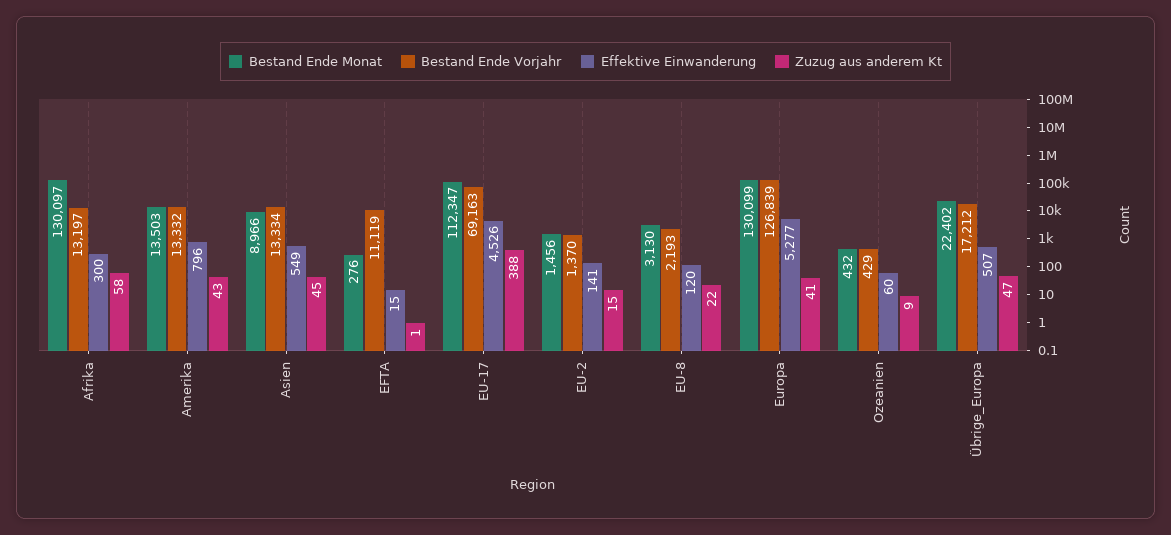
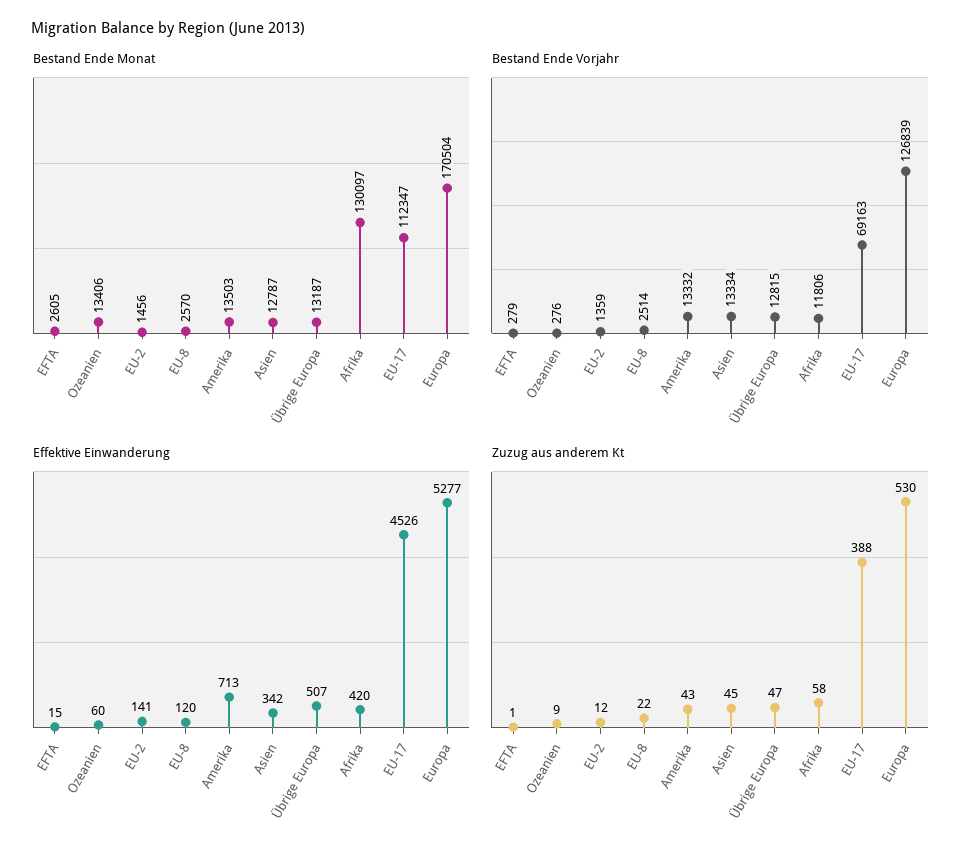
  {
    "Bestand Ende Monat": {
      "Afrika": 130097,
      "Amerika": 13503,
-     "Asien": 8966,
+     "Asien": 12787,
-     "EFTA": 276,
+     "EFTA": 2605,
      "EU-17": 112347,
      "EU-2": 1456,
-     "EU-8": 3130,
+     "EU-8": 2570,
-     "Europa": 130099,
+     "Europa": 170504,
-     "Ozeanien": 432,
+     "Ozeanien": 13406,
-     "Übrige_Europa": 22402
+     "Übrige_Europa": 13187
    },
    "Bestand Ende Vorjahr": {
-     "Afrika": 13197,
+     "Afrika": 11806,
      "Amerika": 13332,
      "Asien": 13334,
-     "EFTA": 11119,
+     "EFTA": 279,
      "EU-17": 69163,
-     "EU-2": 1370,
+     "EU-2": 1359,
-     "EU-8": 2193,
+     "EU-8": 2514,
      "Europa": 126839,
-     "Ozeanien": 429,
+     "Ozeanien": 276,
-     "Übrige_Europa": 17212
+     "Übrige_Europa": 12815
    },
    "Effektive Einwanderung": {
-     "Afrika": 300,
+     "Afrika": 420,
-     "Amerika": 796,
+     "Amerika": 713,
-     "Asien": 549,
+     "Asien": 342,
      "EFTA": 15,
      "EU-17": 4526,
      "EU-2": 141,
      "EU-8": 120,
      "Europa": 5277,
      "Ozeanien": 60,
      "Übrige_Europa": 507
    },
    "Zuzug aus anderem Kt": {
      "Afrika": 58,
      "Amerika": 43,
      "Asien": 45,
      "EFTA": 1,
      "EU-17": 388,
-     "EU-2": 15,
+     "EU-2": 12,
      "EU-8": 22,
-     "Europa": 41,
+     "Europa": 530,
      "Ozeanien": 9,
      "Übrige_Europa": 47
    }
  }

